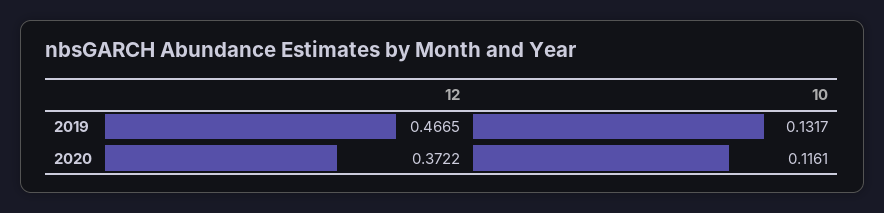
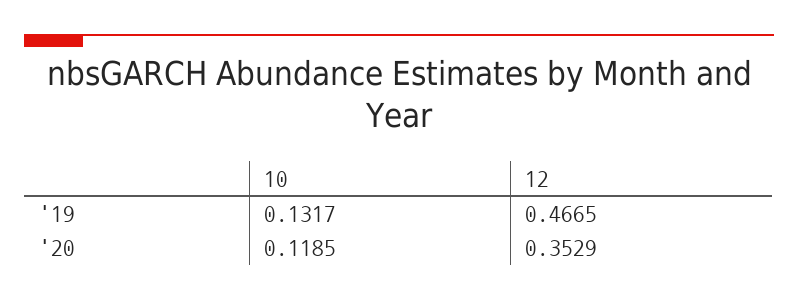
  {
    "12": {
      "2019": 0.4665,
-     "2020": 0.3722
+     "2020": 0.3529
    },
    "10": {
      "2019": 0.1317,
-     "2020": 0.1161
+     "2020": 0.1185
    }
  }

